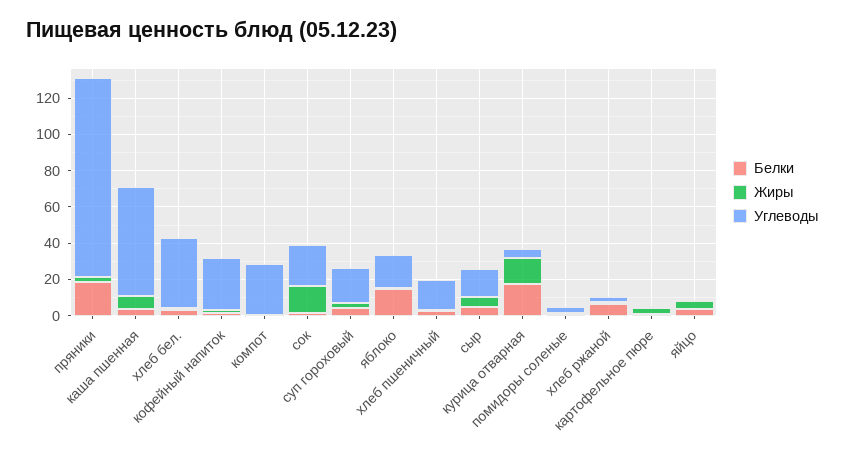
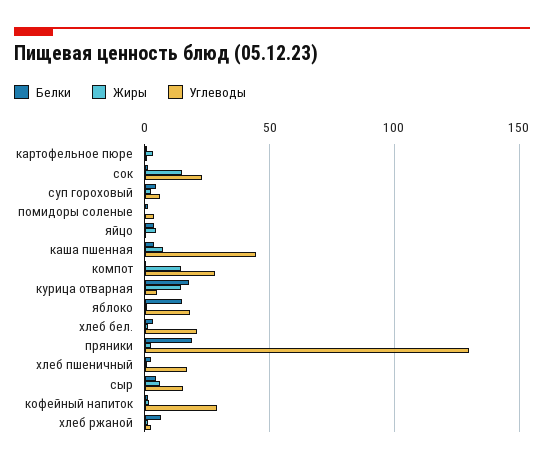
  {
    "Белки": {
      "пряники": 20,
      "каша пшенная": 5,
      "хлеб бел.": 5,
      "кофейный напиток": 0,
      "компот": 0,
      "сок": 0,
      "суп гороховый": 5,
      "яблоко": 15,
      "хлеб пшеничный": 0,
      "сыр": 5,
      "курица отварная": 20,
      "помидоры соленые": 0,
      "хлеб ржаной": 5,
      "картофельное пюре": 0,
      "яйцо": 5
    },
    "Жиры": {
      "пряники": 5,
      "каша пшенная": 5,
      "хлеб бел.": 0,
      "кофейный напиток": 0,
-     "компот": 0,
+     "компот": 15,
      "сок": 15,
      "суп гороховый": 5,
      "яблоко": 0,
      "хлеб пшеничный": 0,
      "сыр": 5,
      "курица отварная": 15,
      "помидоры соленые": 0,
      "хлеб ржаной": 0,
      "картофельное пюре": 5,
      "яйцо": 5
    },
    "Углеводы": {
-     "пряники": 110,
+     "пряники": 130,
-     "каша пшенная": 60,
+     "каша пшенная": 45,
-     "хлеб бел.": 40,
+     "хлеб бел.": 20,
      "кофейный напиток": 30,
      "компот": 30,
      "сок": 25,
-     "суп гороховый": 20,
+     "суп гороховый": 5,
      "яблоко": 20,
      "хлеб пшеничный": 15,
      "сыр": 15,
      "курица отварная": 5,
      "помидоры соленые": 5,
      "хлеб ржаной": 0,
      "картофельное пюре": 0,
      "яйцо": 0
    }
  }

